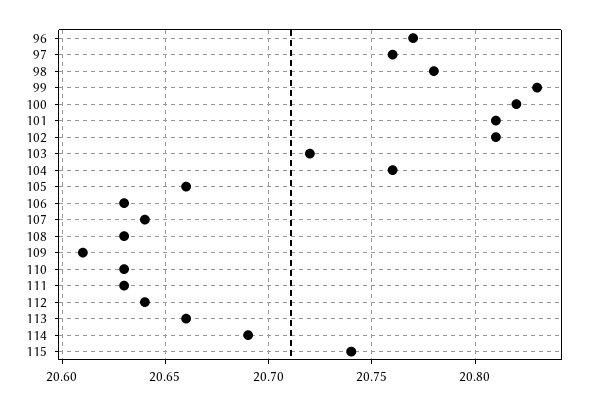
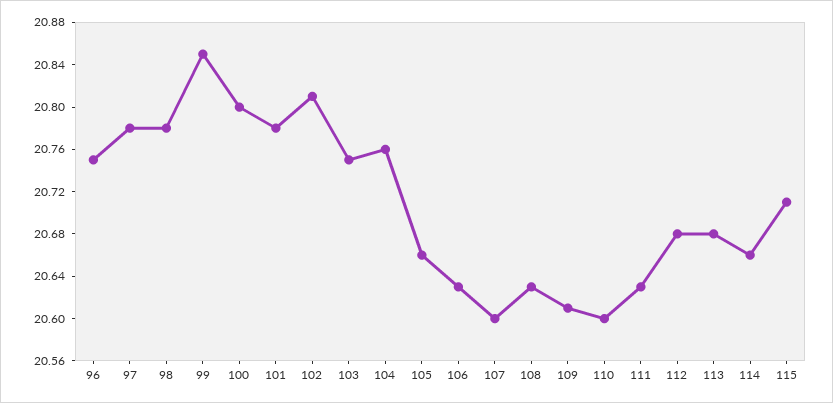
  {
-   "96": 20.77,
+   "96": 20.75,
-   "97": 20.76,
+   "97": 20.78,
    "98": 20.78,
-   "99": 20.83,
+   "99": 20.85,
-   "100": 20.82,
+   "100": 20.8,
-   "101": 20.81,
+   "101": 20.78,
    "102": 20.81,
-   "103": 20.72,
+   "103": 20.75,
    "104": 20.76,
    "105": 20.66,
    "106": 20.63,
-   "107": 20.64,
+   "107": 20.6,
    "108": 20.63,
    "109": 20.61,
-   "110": 20.63,
+   "110": 20.6,
    "111": 20.63,
-   "112": 20.64,
+   "112": 20.68,
-   "113": 20.66,
+   "113": 20.68,
-   "114": 20.69,
+   "114": 20.66,
-   "115": 20.74
+   "115": 20.71
  }

